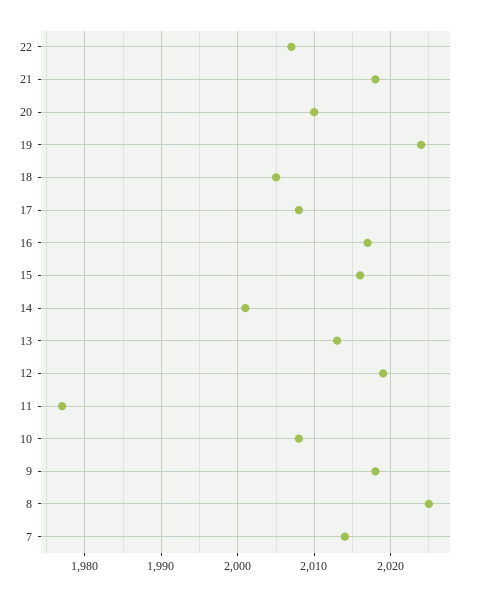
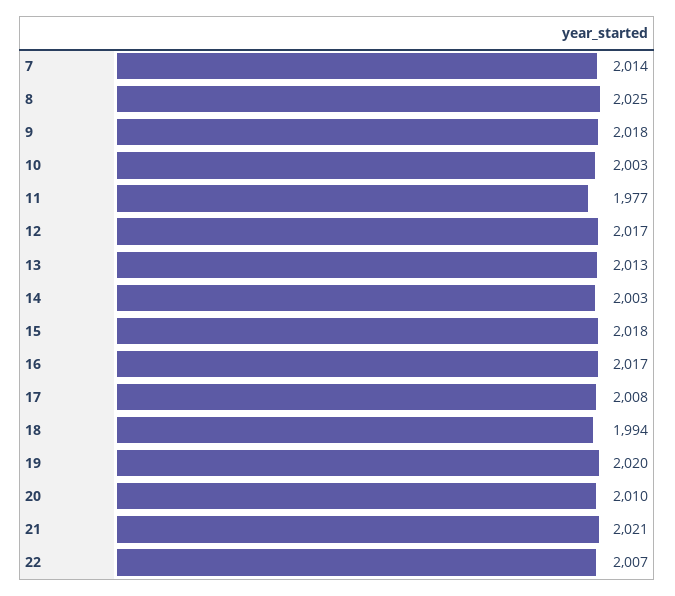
  {
    "22": 2007,
-   "21": 2018,
+   "21": 2021,
    "20": 2010,
-   "19": 2024,
+   "19": 2020,
-   "18": 2005,
+   "18": 1994,
    "17": 2008,
    "16": 2017,
-   "15": 2016,
+   "15": 2018,
-   "14": 2001,
+   "14": 2003,
    "13": 2013,
-   "12": 2019,
+   "12": 2017,
    "11": 1977,
-   "10": 2008,
+   "10": 2003,
    "9": 2018,
    "8": 2025,
    "7": 2014
  }

